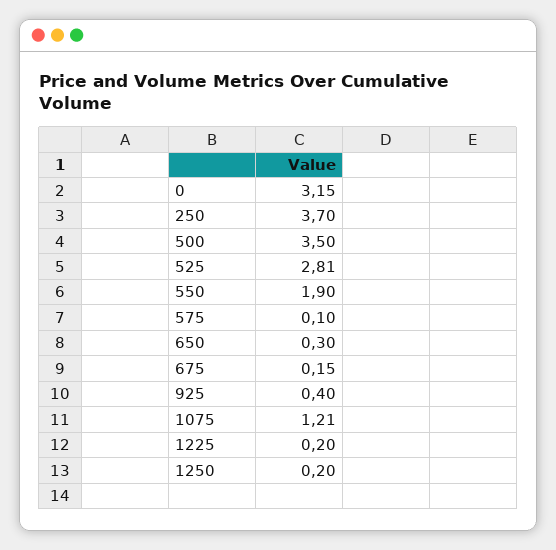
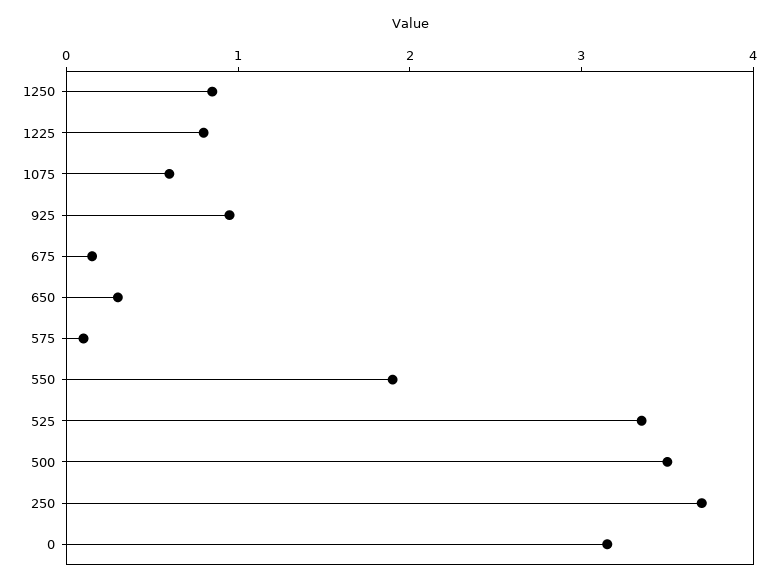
  {
    "0": 3.15,
    "250": 3.7,
    "500": 3.5,
-   "525": 2.81,
+   "525": 3.4,
    "550": 1.9,
    "575": 0.1,
    "650": 0.3,
    "675": 0.15,
-   "925": 0.4,
+   "925": 1,
-   "1075": 1.21,
+   "1075": 0.6,
-   "1225": 0.2,
+   "1225": 0.8,
-   "1250": 0.2
+   "1250": 0.8
  }

